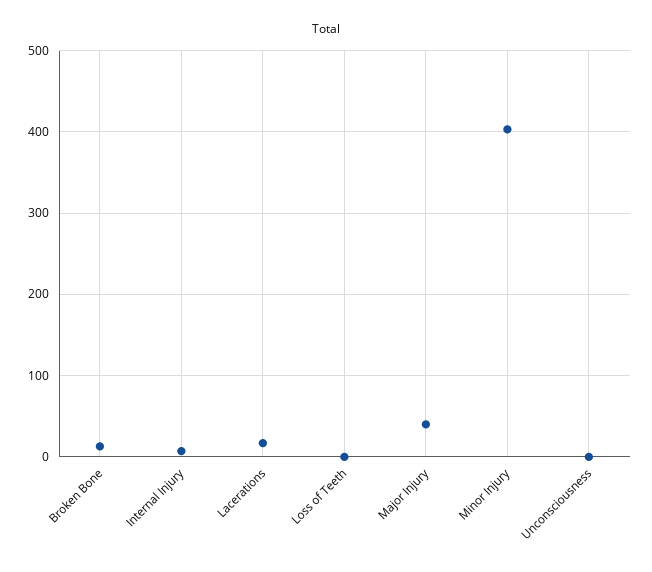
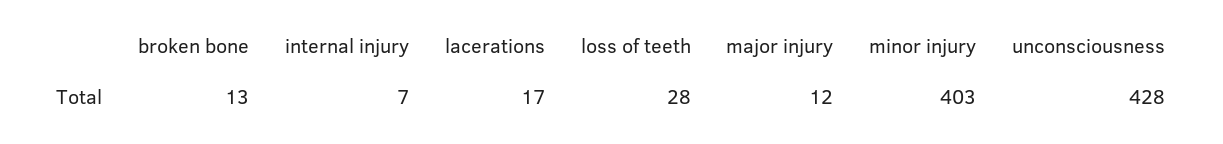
  {
    "Broken Bone": 13,
    "Internal Injury": 7,
    "Lacerations": 17,
-   "Loss of Teeth": 0,
+   "Loss of Teeth": 28,
-   "Major Injury": 40,
+   "Major Injury": 12,
    "Minor Injury": 403,
-   "Unconsciousness": 0
+   "Unconsciousness": 428
  }

